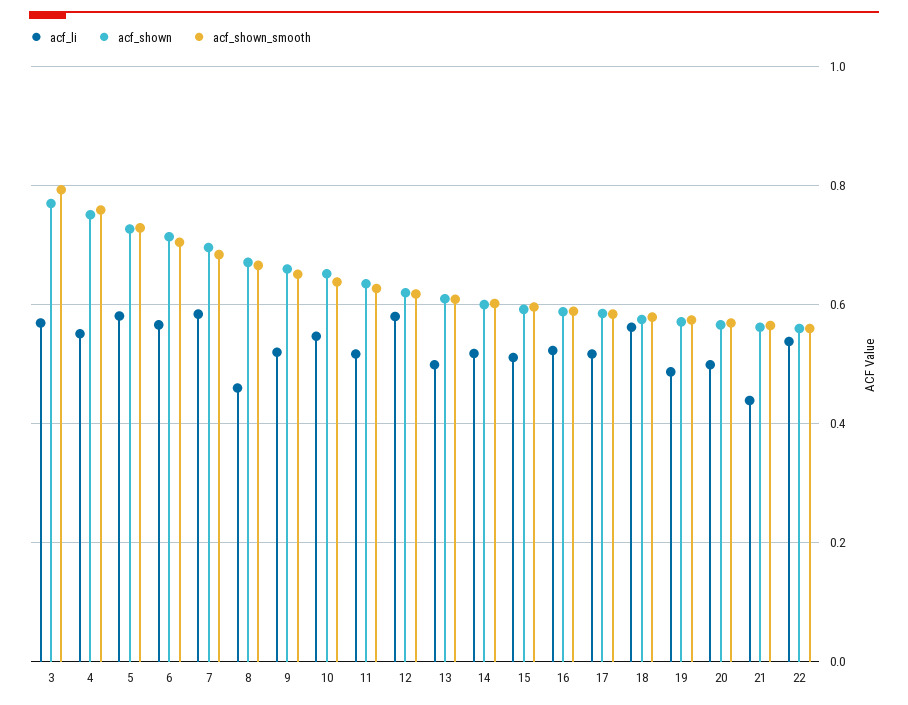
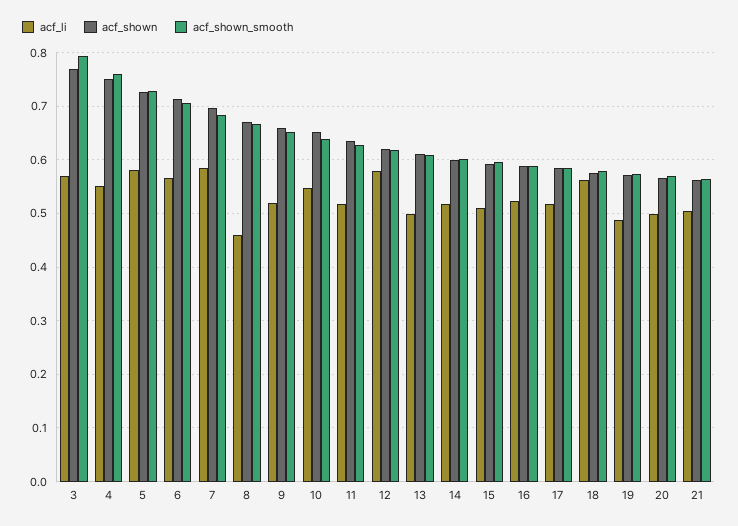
  {
    "acf_li": {
      "3": 0.56,
      "4": 0.56,
      "5": 0.58,
      "6": 0.56,
      "7": 0.58,
      "8": 0.46,
      "9": 0.52,
      "10": 0.54,
      "11": 0.52,
      "12": 0.58,
      "13": 0.5,
      "14": 0.52,
      "15": 0.52,
      "16": 0.52,
      "17": 0.52,
      "18": 0.56,
      "19": 0.48,
      "20": 0.5,
-     "21": 0.44,
+     "21": 0.5
-     "22": 0.54
    },
    "acf_shown": {
      "3": 0.78,
      "4": 0.76,
      "5": 0.72,
      "6": 0.72,
      "7": 0.7,
      "8": 0.68,
      "9": 0.66,
      "10": 0.66,
      "11": 0.64,
      "12": 0.62,
      "13": 0.62,
      "14": 0.6,
      "15": 0.6,
      "16": 0.58,
      "17": 0.58,
      "18": 0.58,
      "19": 0.58,
      "20": 0.56,
-     "21": 0.56,
+     "21": 0.56
-     "22": 0.56
    },
    "acf_shown_smooth": {
      "3": 0.8,
      "4": 0.76,
      "5": 0.72,
      "6": 0.7,
      "7": 0.68,
      "8": 0.66,
      "9": 0.66,
      "10": 0.64,
      "11": 0.62,
      "12": 0.62,
      "13": 0.6,
      "14": 0.6,
      "15": 0.6,
      "16": 0.58,
      "17": 0.58,
      "18": 0.58,
      "19": 0.58,
      "20": 0.56,
-     "21": 0.56,
+     "21": 0.56
-     "22": 0.56
    }
  }

